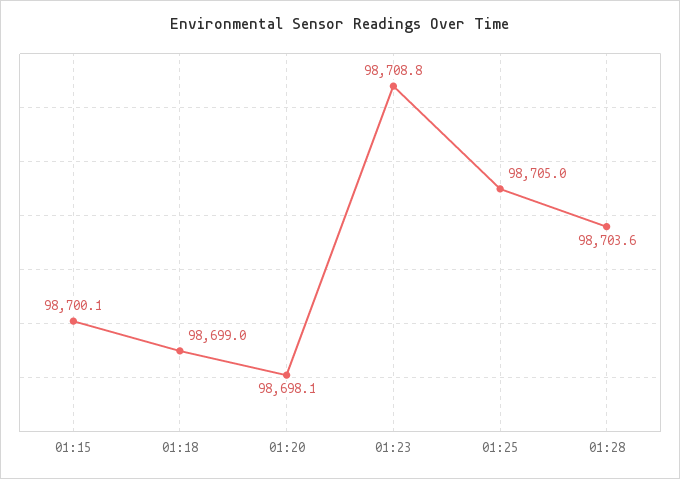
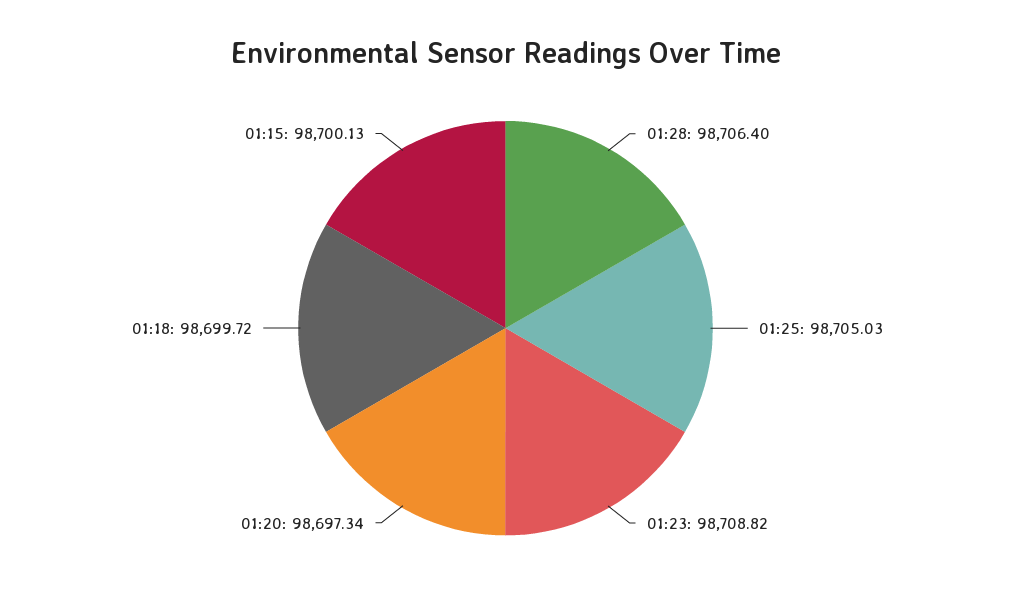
  {
    "01:15": 98700.13,
-   "01:18": 98699,
+   "01:18": 98699.72,
-   "01:20": 98698.1,
+   "01:20": 98697.34,
    "01:23": 98708.82,
    "01:25": 98705.03,
-   "01:28": 98703.6
+   "01:28": 98706.4
  }

